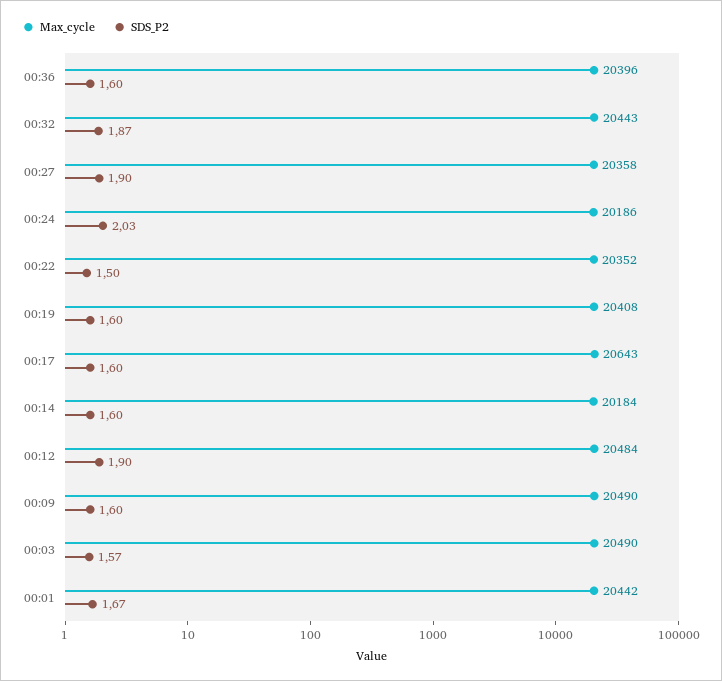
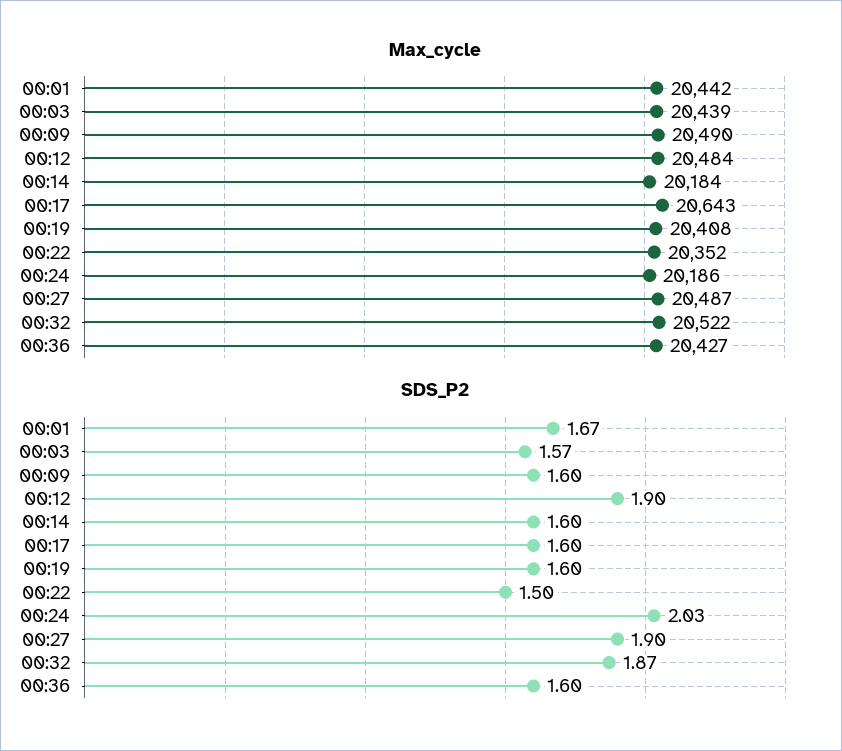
  {
    "Max_cycle": {
-     "00:36": 20396,
+     "00:36": 20427,
-     "00:32": 20443,
+     "00:32": 20522,
-     "00:27": 20358,
+     "00:27": 20487,
      "00:24": 20186,
      "00:22": 20352,
      "00:19": 20408,
      "00:17": 20643,
      "00:14": 20184,
      "00:12": 20484,
      "00:09": 20490,
-     "00:03": 20490,
+     "00:03": 20439,
      "00:01": 20442
    },
    "SDS_P2": {
      "00:36": 1.6,
      "00:32": 1.87,
      "00:27": 1.9,
      "00:24": 2.03,
      "00:22": 1.5,
      "00:19": 1.6,
      "00:17": 1.6,
      "00:14": 1.6,
      "00:12": 1.9,
      "00:09": 1.6,
      "00:03": 1.57,
      "00:01": 1.67
    }
  }

